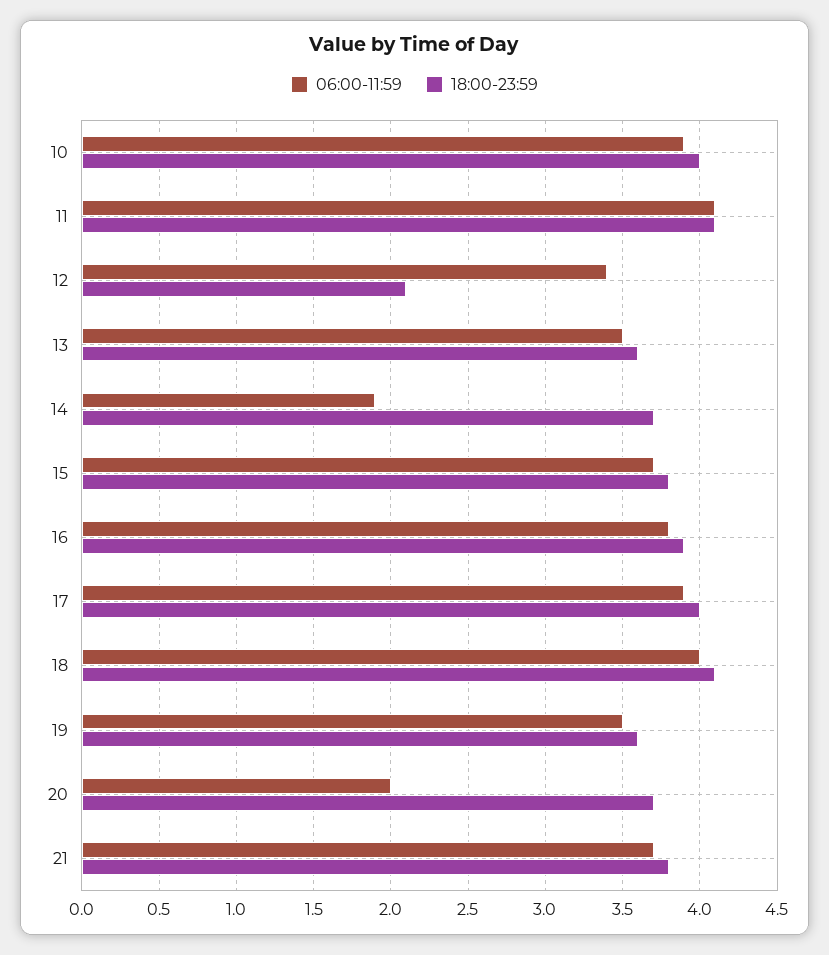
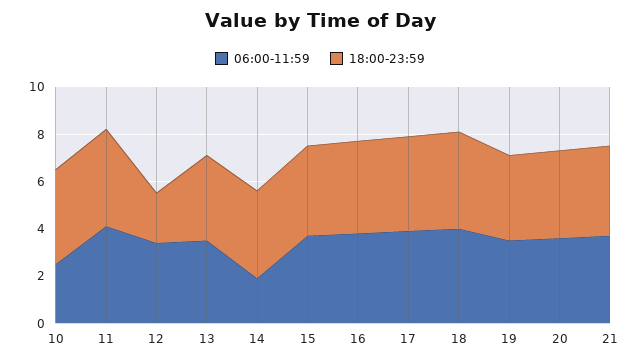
  {
    "06:00-11:59": {
-     "10": 3.9,
+     "10": 2.5,
      "11": 4.1,
      "12": 3.4,
      "13": 3.5,
      "14": 1.9,
      "15": 3.7,
      "16": 3.8,
      "17": 3.9,
      "18": 4,
      "19": 3.5,
-     "20": 2,
+     "20": 3.5,
      "21": 3.7
    },
    "18:00-23:59": {
      "10": 4,
      "11": 4.1,
      "12": 2.1,
      "13": 3.6,
      "14": 3.7,
      "15": 3.8,
      "16": 3.9,
      "17": 4,
      "18": 4.1,
      "19": 3.6,
      "20": 3.7,
      "21": 3.8
    }
  }

